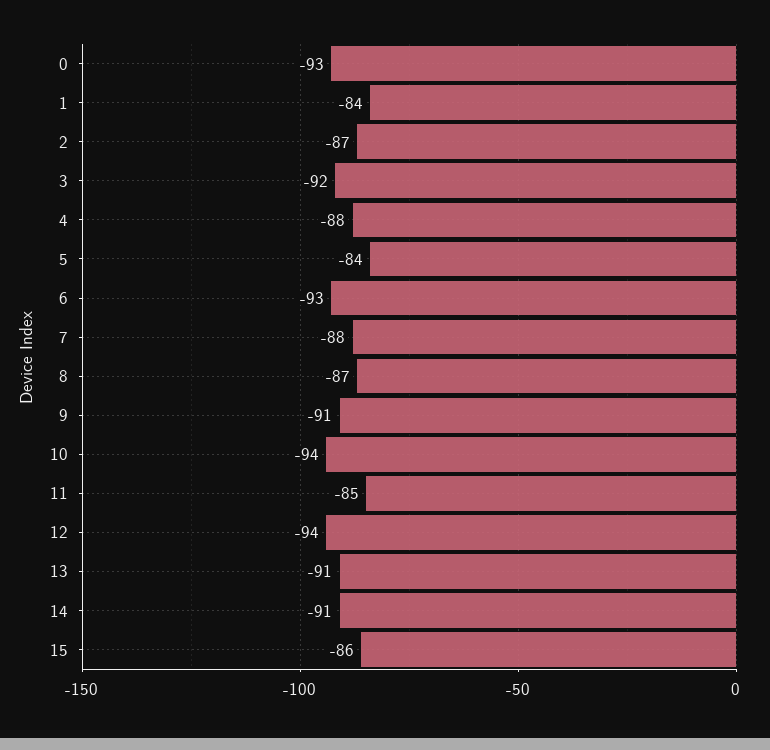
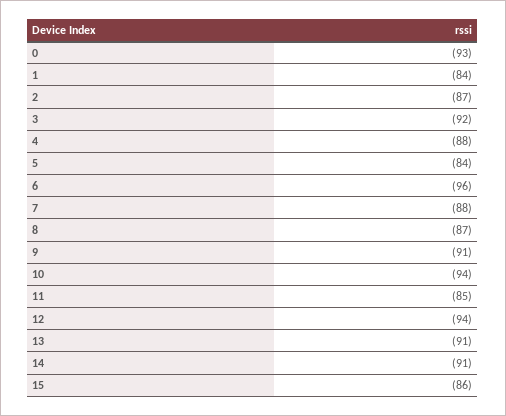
  {
    "0": -93,
    "1": -84,
    "2": -87,
    "3": -92,
    "4": -88,
    "5": -84,
-   "6": -93,
+   "6": -96,
    "7": -88,
    "8": -87,
    "9": -91,
    "10": -94,
    "11": -85,
    "12": -94,
    "13": -91,
    "14": -91,
    "15": -86
  }

